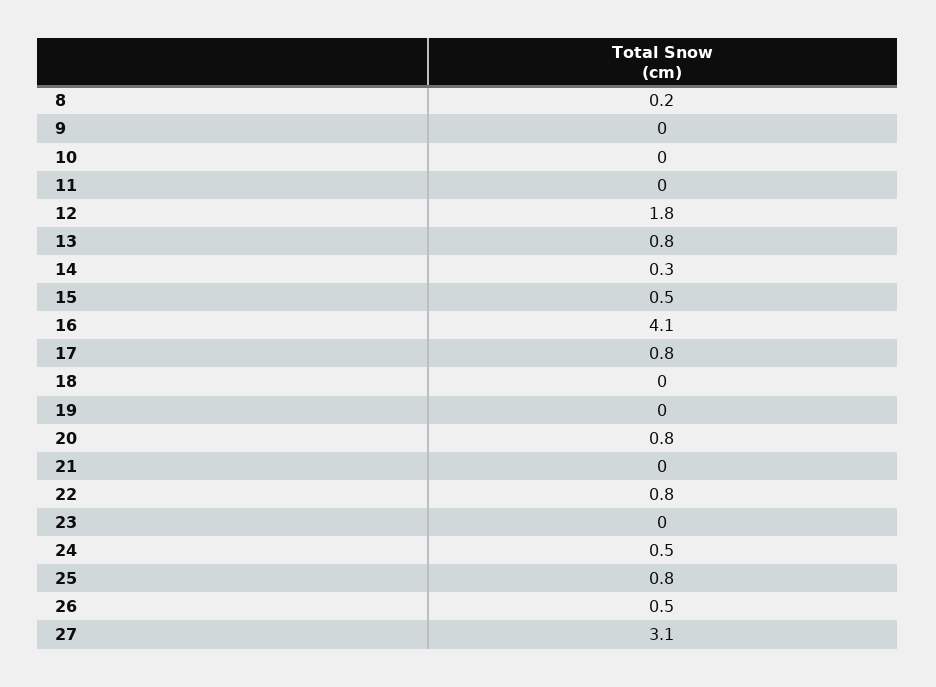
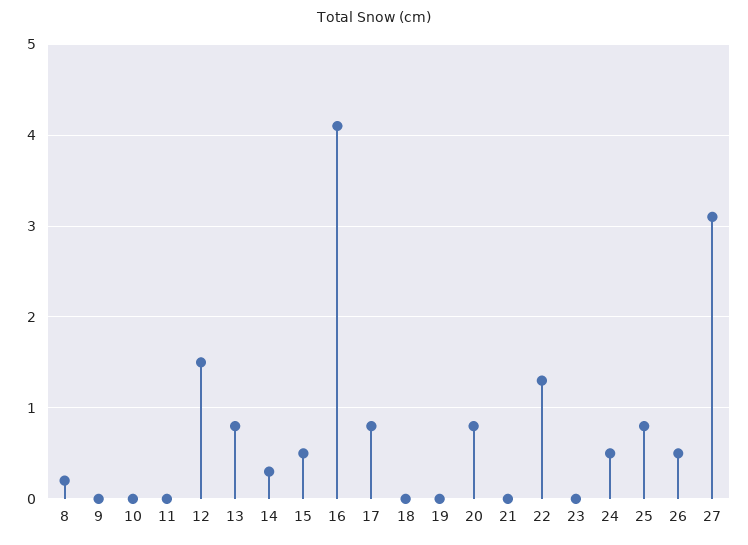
  {
    "8": 0.2,
    "9": 0,
    "10": 0,
    "11": 0,
-   "12": 1.8,
+   "12": 1.5,
    "13": 0.8,
    "14": 0.3,
    "15": 0.5,
    "16": 4.1,
    "17": 0.8,
    "18": 0,
    "19": 0,
    "20": 0.8,
    "21": 0,
-   "22": 0.8,
+   "22": 1.3,
    "23": 0,
    "24": 0.5,
    "25": 0.8,
    "26": 0.5,
    "27": 3.1
  }

